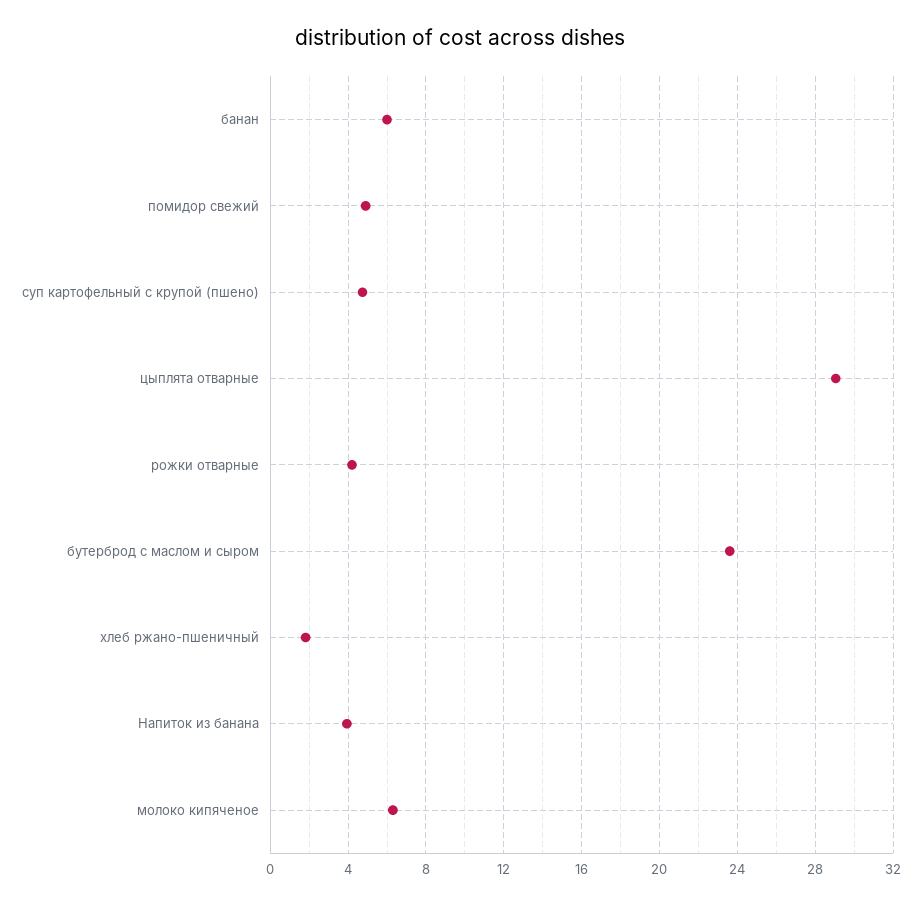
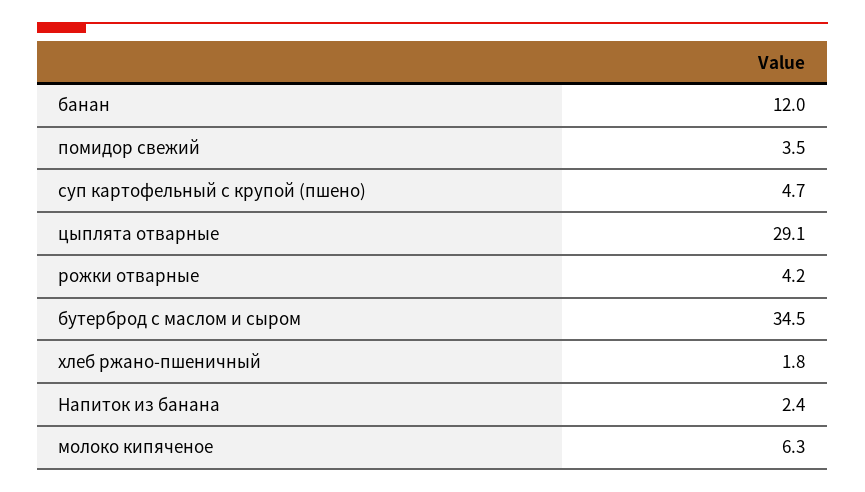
  {
-   "банан": 6,
+   "банан": 12,
-   "помидор свежий": 5,
+   "помидор свежий": 3.5,
    "суп картофельный с крупой (пшено)": 4.7,
    "цыплята отварные": 29.1,
    "рожки отварные": 4.2,
-   "бутерброд с маслом и сыром": 23.5,
+   "бутерброд с маслом и сыром": 34.5,
    "хлеб ржано-пшеничный": 1.8,
-   "Напиток из банана": 4,
+   "Напиток из банана": 2.4,
    "молоко кипяченое": 6.3
  }

